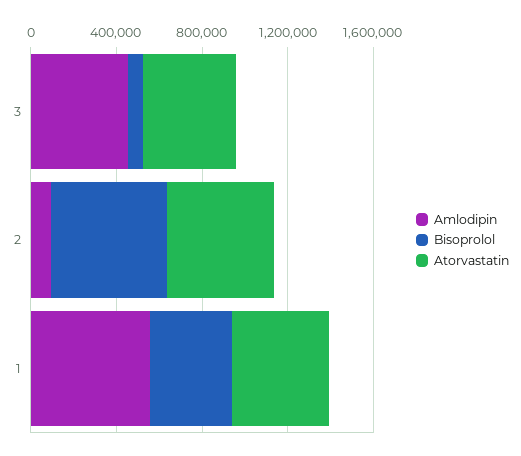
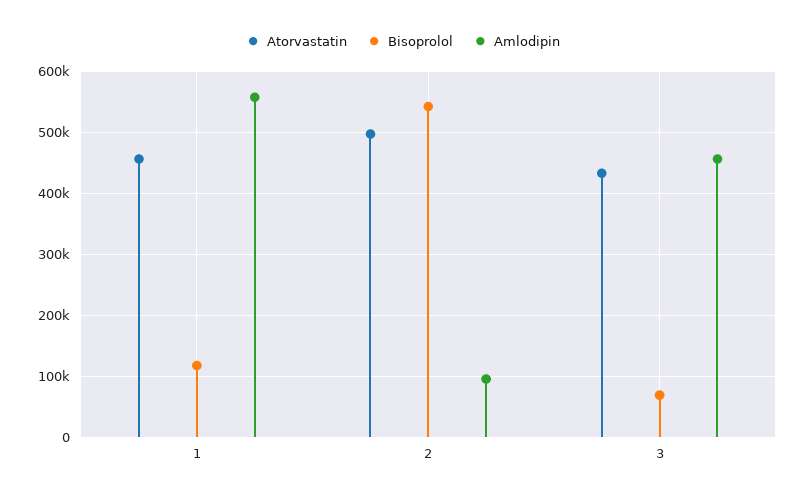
  {
    "Amlodipin": {
      "3": 460000,
      "2": 100000,
      "1": 560000
    },
    "Bisoprolol": {
      "3": 70000,
      "2": 540000,
-     "1": 400000
+     "1": 120000
    },
    "Atorvastatin": {
      "3": 430000,
      "2": 500000,
      "1": 460000
    }
  }

